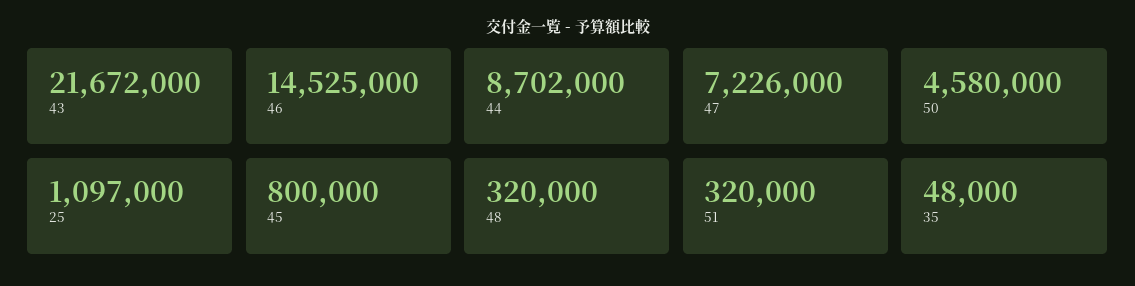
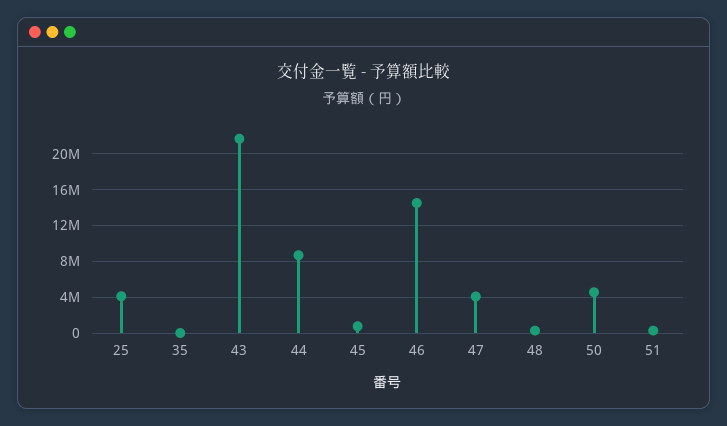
  {
    "43": 21672000,
    "46": 14525000,
    "44": 8702000,
-   "47": 7226000,
+   "47": 4000000,
    "50": 4580000,
-   "25": 1097000,
+   "25": 4000000,
    "45": 800000,
    "48": 320000,
    "51": 320000,
    "35": 48000
  }

